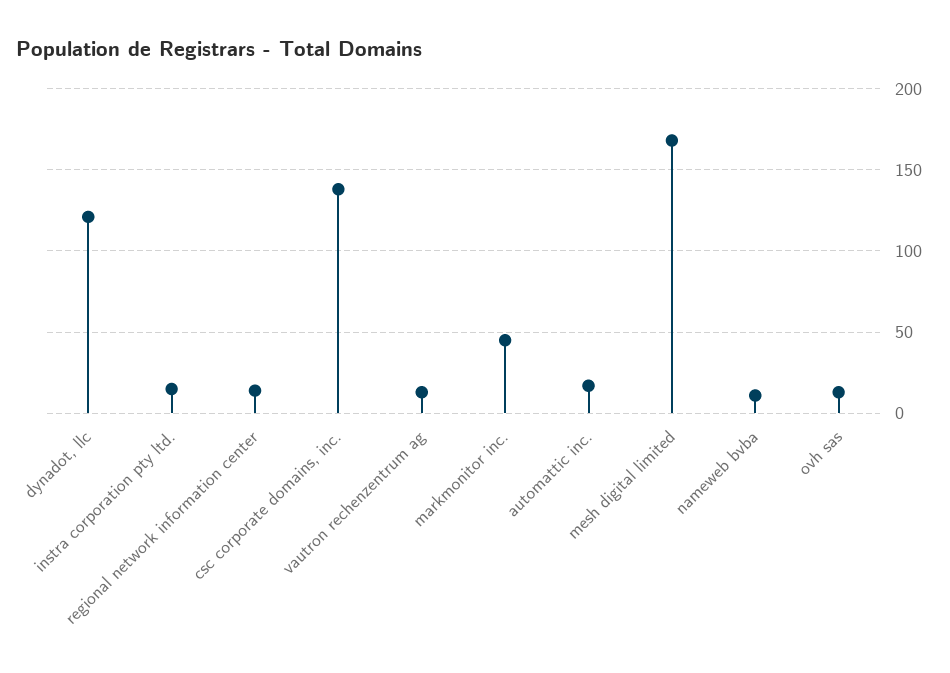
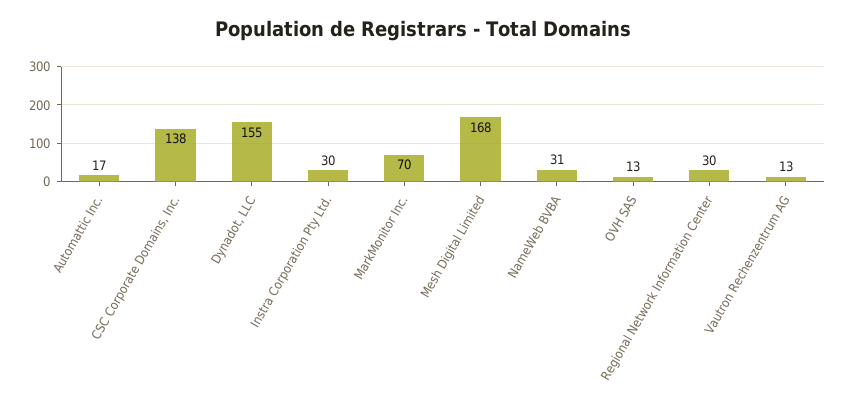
  {
-   "dynadot, llc": 120,
+   "dynadot, llc": 155,
-   "instra corporation pty ltd.": 15,
+   "instra corporation pty ltd.": 30,
-   "regional network information center": 15,
+   "regional network information center": 30,
    "csc corporate domains, inc.": 138,
    "vautron rechenzentrum ag": 13,
-   "markmonitor inc.": 45,
+   "markmonitor inc.": 70,
    "automattic inc.": 17,
    "mesh digital limited": 168,
-   "nameweb bvba": 10,
+   "nameweb bvba": 31,
    "ovh sas": 13
  }

